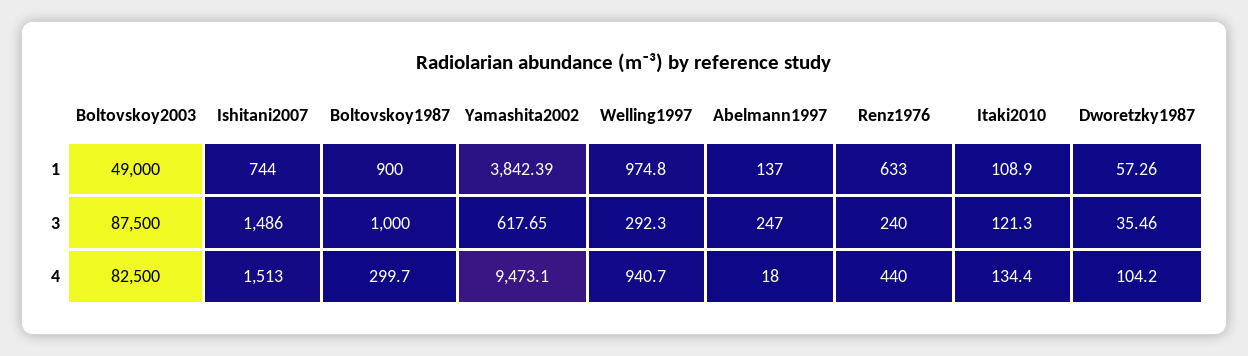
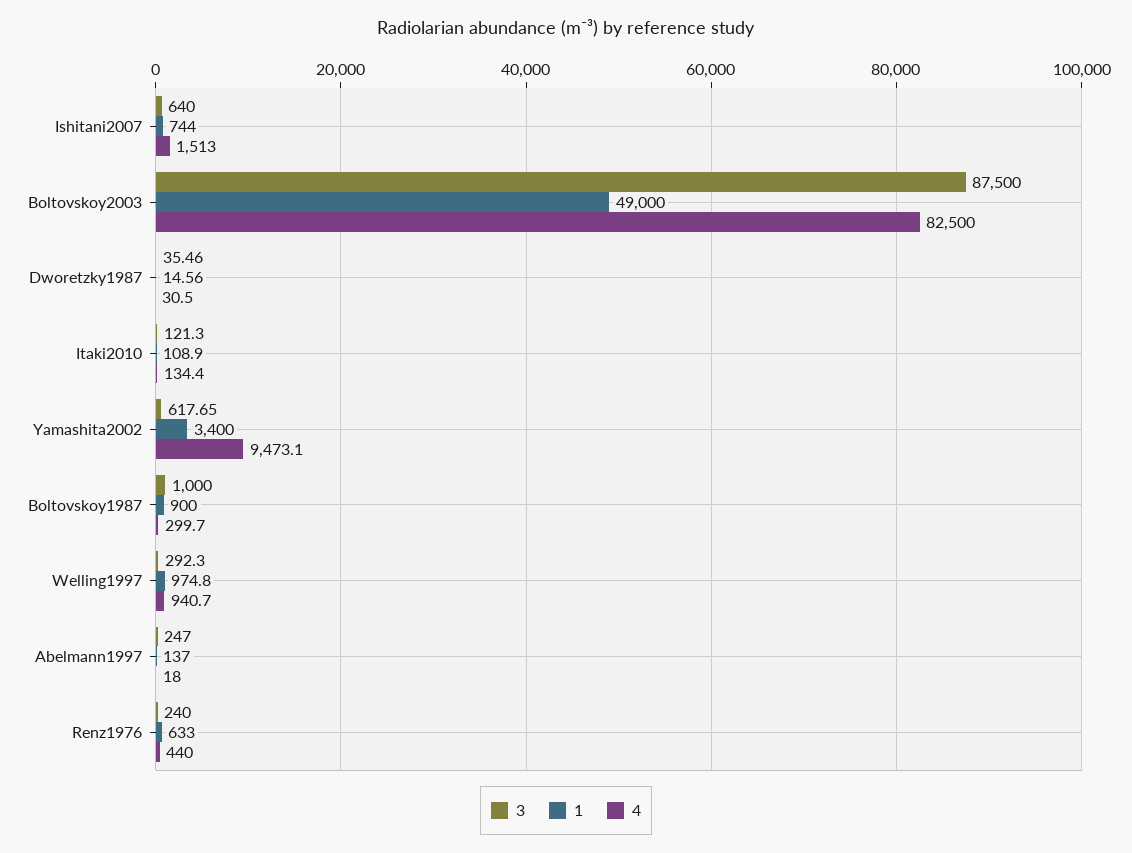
  {
    "1": {
      "Boltovskoy2003": 49000,
      "Ishitani2007": 744,
      "Boltovskoy1987": 900,
-     "Yamashita2002": 3842.39,
+     "Yamashita2002": 3400,
      "Welling1997": 974.8,
      "Abelmann1997": 137,
      "Renz1976": 633,
      "Itaki2010": 108.9,
-     "Dworetzky1987": 57.26
+     "Dworetzky1987": 14.56
    },
    "3": {
      "Boltovskoy2003": 87500,
-     "Ishitani2007": 1486,
+     "Ishitani2007": 640,
      "Boltovskoy1987": 1000,
      "Yamashita2002": 617.65,
      "Welling1997": 292.3,
      "Abelmann1997": 247,
      "Renz1976": 240,
      "Itaki2010": 121.3,
      "Dworetzky1987": 35.46
    },
    "4": {
      "Boltovskoy2003": 82500,
      "Ishitani2007": 1513,
      "Boltovskoy1987": 299.7,
      "Yamashita2002": 9473.1,
      "Welling1997": 940.7,
      "Abelmann1997": 18,
      "Renz1976": 440,
      "Itaki2010": 134.4,
-     "Dworetzky1987": 104.2
+     "Dworetzky1987": 30.5
    }
  }

